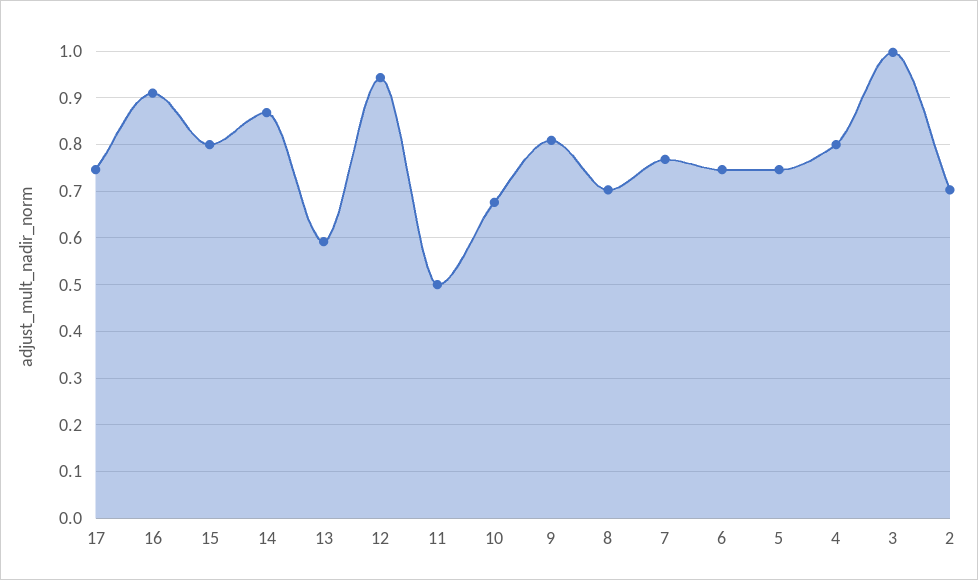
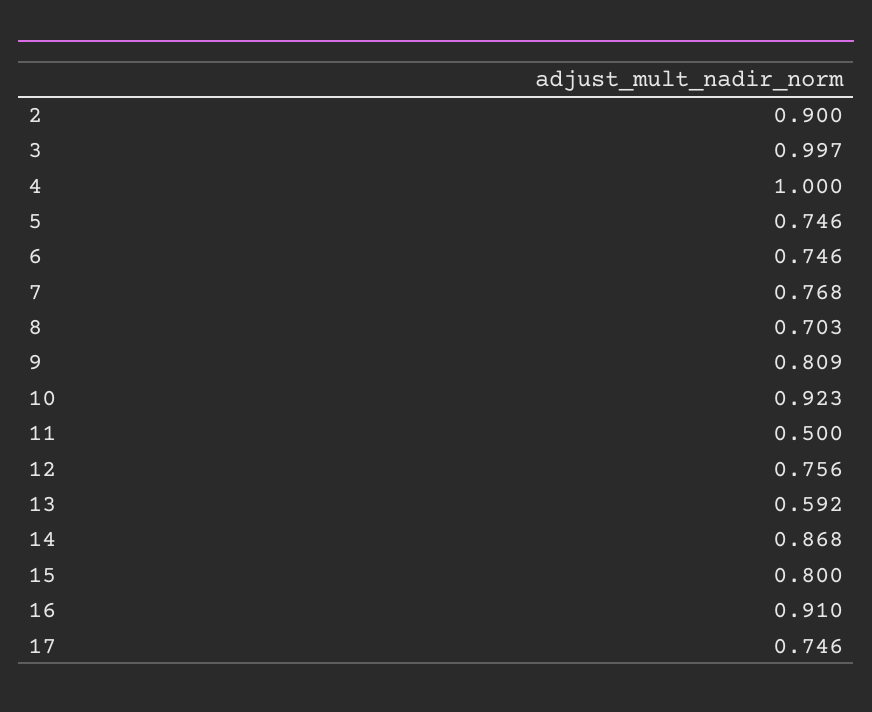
  {
    "17": 0.746,
    "16": 0.91,
    "15": 0.8,
    "14": 0.868,
    "13": 0.592,
-   "12": 0.94,
+   "12": 0.756,
    "11": 0.5,
-   "10": 0.68,
+   "10": 0.923,
    "9": 0.809,
    "8": 0.703,
    "7": 0.768,
    "6": 0.746,
    "5": 0.746,
-   "4": 0.8,
+   "4": 1,
    "3": 0.997,
-   "2": 0.7
+   "2": 0.9
  }

